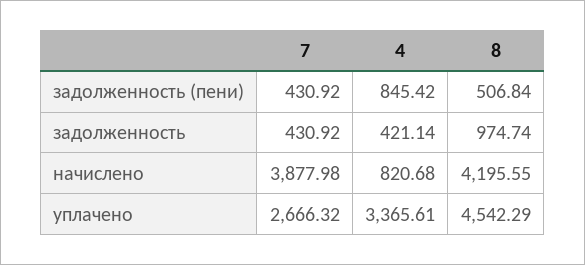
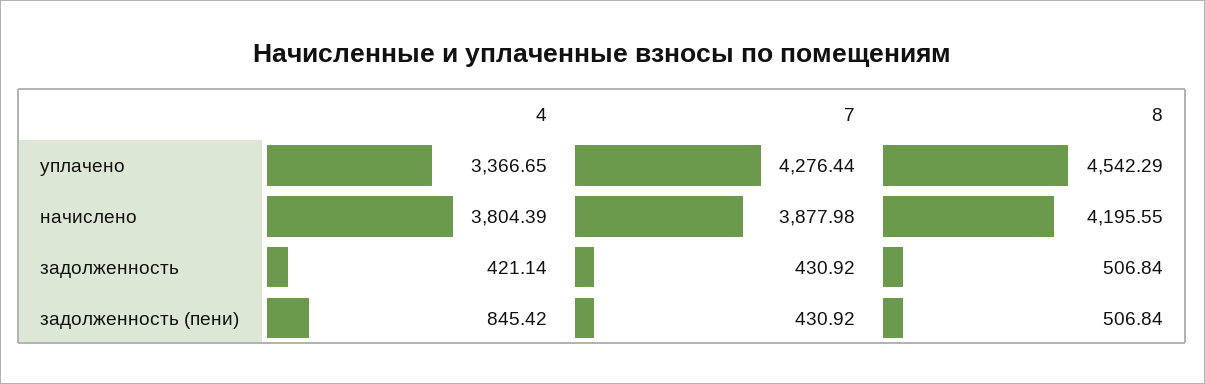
  {
    "7": {
      "задолженность (пени)": 430.92,
      "задолженность": 430.92,
      "начислено": 3877.98,
-     "уплачено": 2666.32
+     "уплачено": 4276.44
    },
    "4": {
      "задолженность (пени)": 845.42,
      "задолженность": 421.14,
-     "начислено": 820.68,
+     "начислено": 3804.39,
-     "уплачено": 3365.61
+     "уплачено": 3366.65
    },
    "8": {
      "задолженность (пени)": 506.84,
-     "задолженность": 974.74,
+     "задолженность": 506.84,
      "начислено": 4195.55,
      "уплачено": 4542.29
    }
  }

